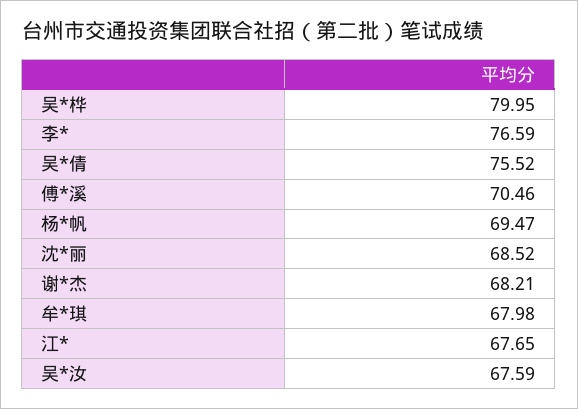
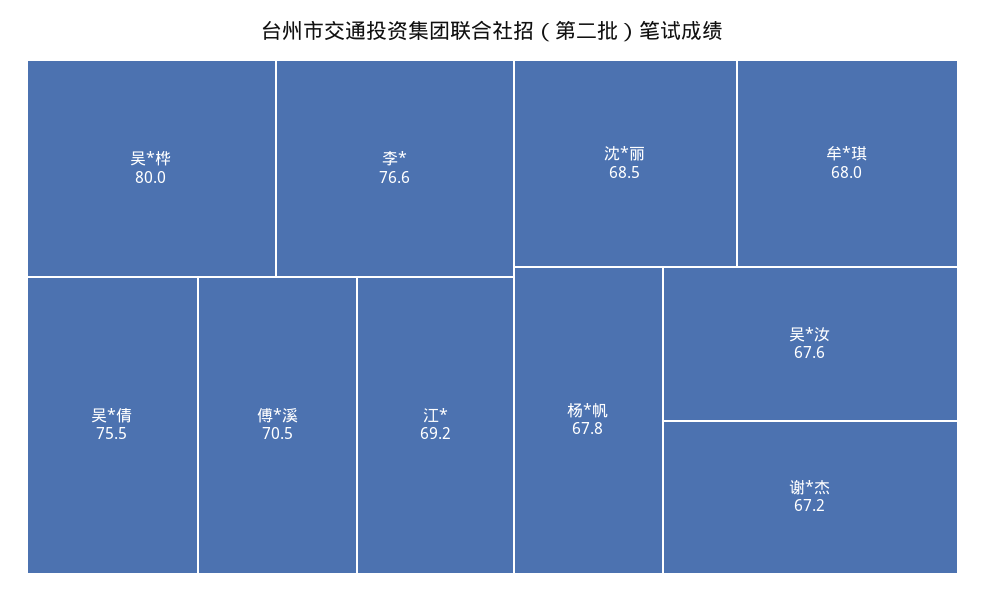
  {
    "吴*桦": 79.95,
    "李*": 76.59,
    "吴*倩": 75.52,
    "傅*溪": 70.46,
-   "杨*帆": 69.47,
+   "杨*帆": 67.8,
    "沈*丽": 68.52,
-   "谢*杰": 68.21,
+   "谢*杰": 67.2,
    "牟*琪": 67.98,
-   "江*": 67.65,
+   "江*": 69.2,
    "吴*汝": 67.59
  }

